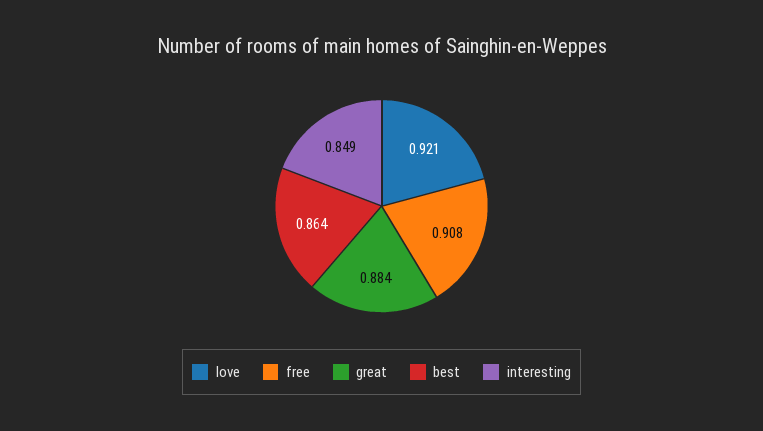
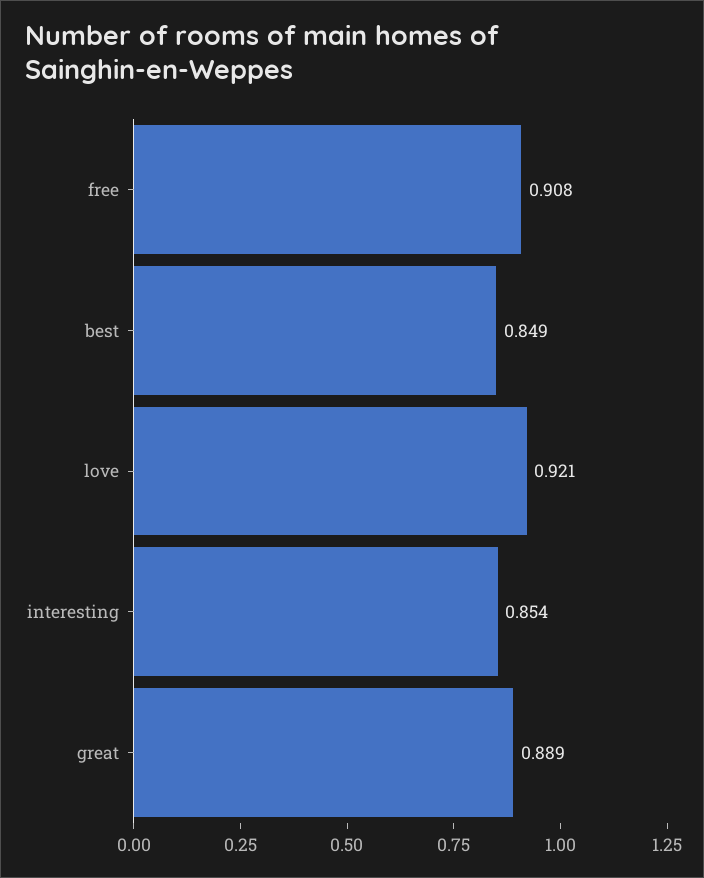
  {
    "love": 0.921,
    "free": 0.908,
-   "great": 0.884,
+   "great": 0.889,
-   "best": 0.864,
+   "best": 0.849,
-   "interesting": 0.849
+   "interesting": 0.854
  }

